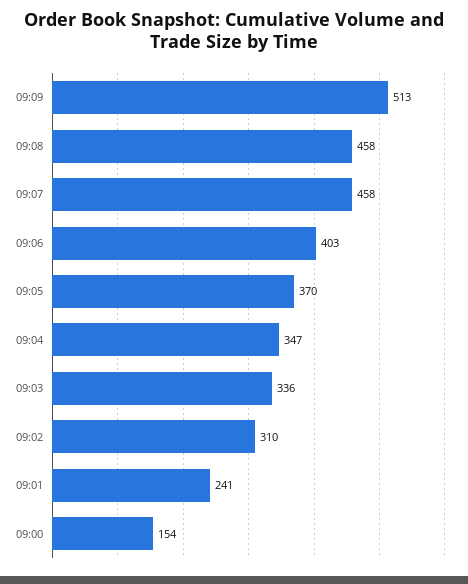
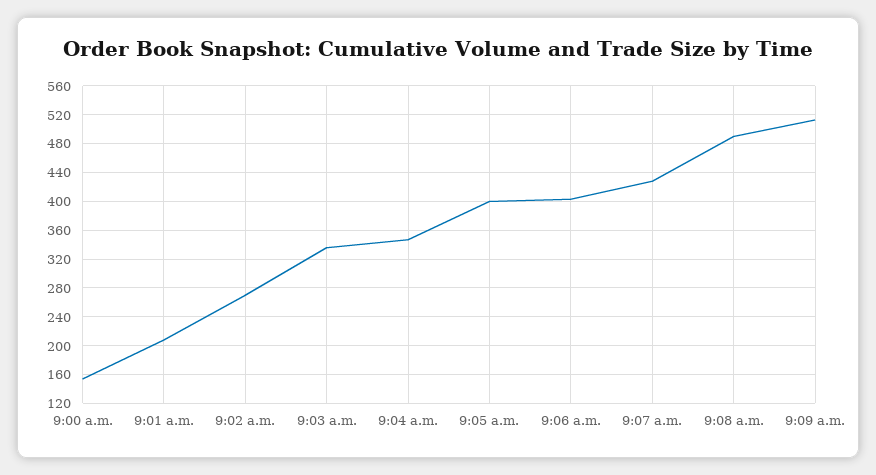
  {
    "09:09": 513,
-   "09:08": 458,
+   "09:08": 490,
-   "09:07": 458,
+   "09:07": 430,
    "09:06": 403,
-   "09:05": 370,
+   "09:05": 400,
    "09:04": 347,
    "09:03": 336,
-   "09:02": 310,
+   "09:02": 270,
-   "09:01": 241,
+   "09:01": 210,
    "09:00": 154
  }

